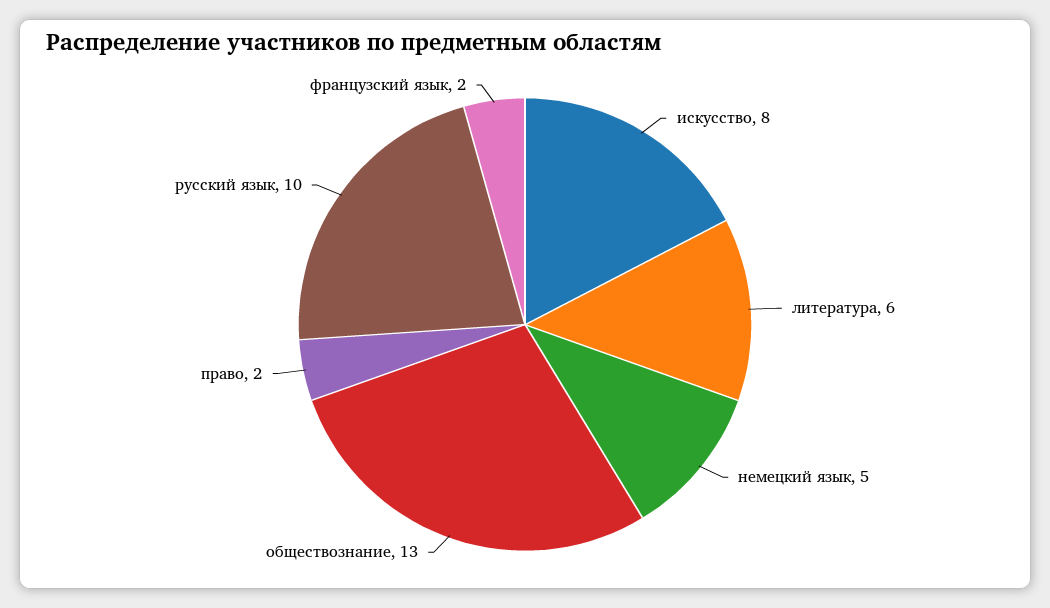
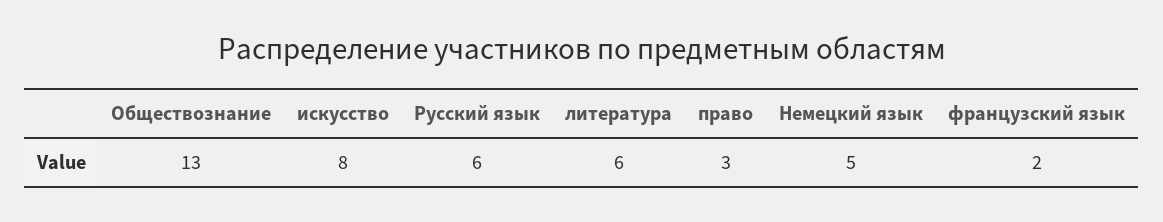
  {
    "искусство": 8,
    "литература": 6,
    "немецкий язык": 5,
    "обществознание": 13,
-   "право": 2,
+   "право": 3,
-   "русский язык": 10,
+   "русский язык": 6,
    "французский язык": 2
  }

